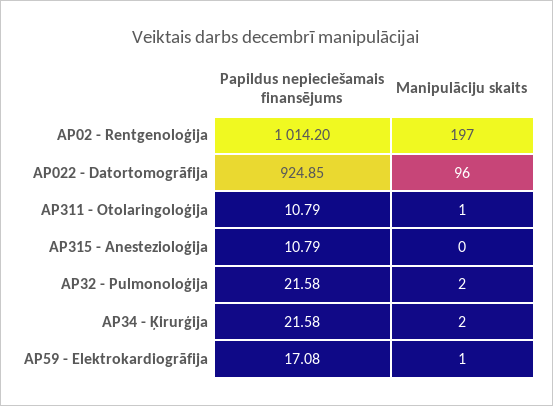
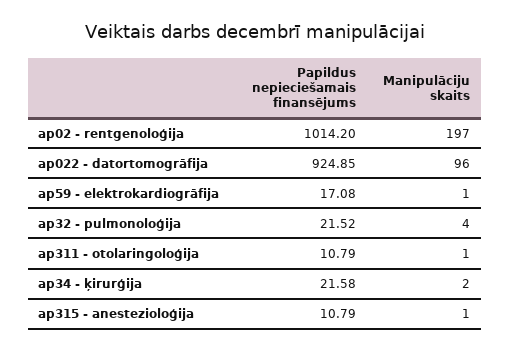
  {
    "Papildus nepieciešamais finansējums": {
      "AP02 - Rentgenoloģija": 1014.2,
      "AP022 - Datortomogrāfija": 924.85,
      "AP311 - Otolaringoloģija": 10.79,
      "AP315 - Anestezioloģija": 10.79,
-     "AP32 - Pulmonoloģija": 21.58,
+     "AP32 - Pulmonoloģija": 21.52,
      "AP34 - Ķirurģija": 21.58,
      "AP59 - Elektrokardiogrāfija": 17.08
    },
    "Manipulāciju skaits": {
      "AP02 - Rentgenoloģija": 197,
      "AP022 - Datortomogrāfija": 96,
      "AP311 - Otolaringoloģija": 1,
-     "AP315 - Anestezioloģija": 0,
+     "AP315 - Anestezioloģija": 1,
-     "AP32 - Pulmonoloģija": 2,
+     "AP32 - Pulmonoloģija": 4,
      "AP34 - Ķirurģija": 2,
      "AP59 - Elektrokardiogrāfija": 1
    }
  }

